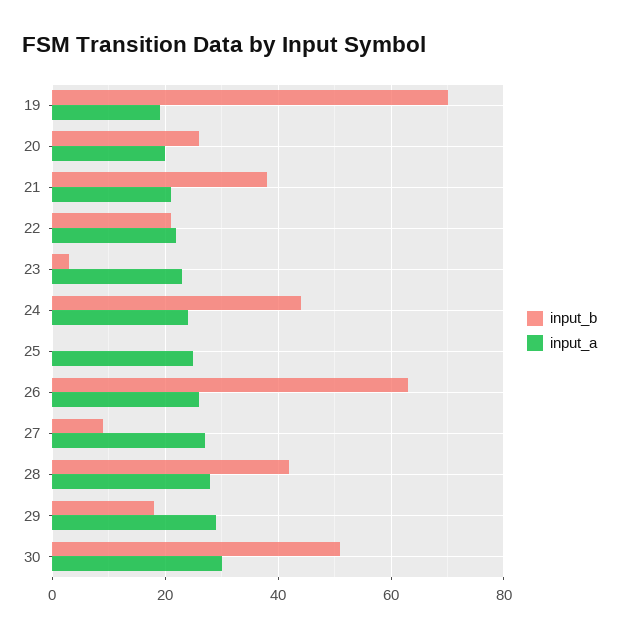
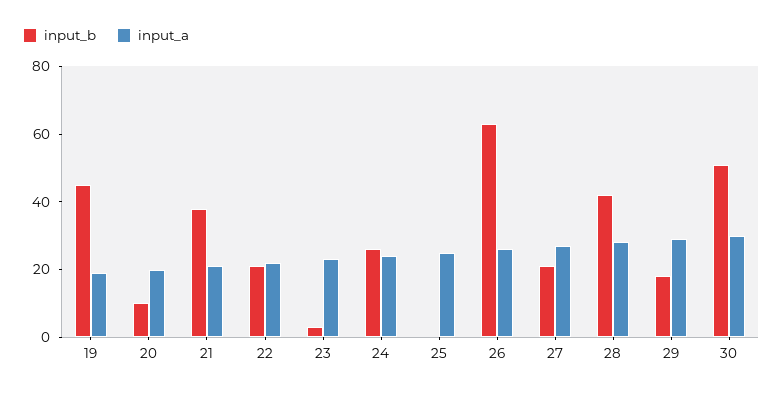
  {
    "input_b": {
-     "19": 70,
+     "19": 45,
-     "20": 25,
+     "20": 10,
      "21": 40,
      "22": 20,
      "23": 5,
-     "24": 45,
+     "24": 25,
      "25": 0,
      "26": 65,
-     "27": 10,
+     "27": 20,
      "28": 40,
      "29": 20,
      "30": 50
    },
    "input_a": {
      "19": 20,
      "20": 20,
      "21": 20,
      "22": 20,
      "23": 25,
      "24": 25,
      "25": 25,
      "26": 25,
      "27": 25,
      "28": 30,
      "29": 30,
      "30": 30
    }
  }

